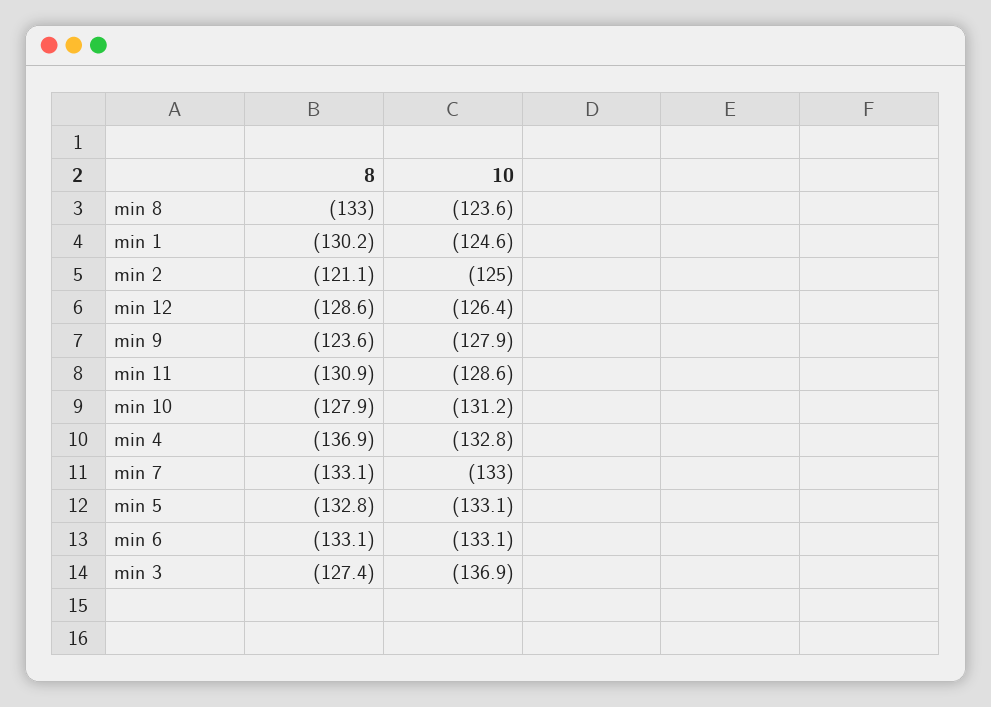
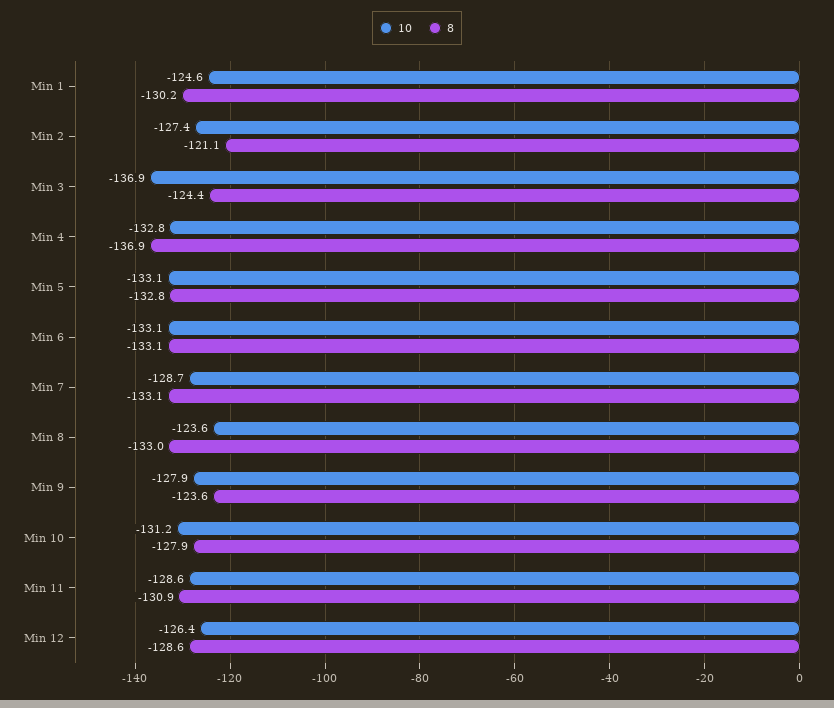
  {
    "8": {
      "min 8": -133,
      "min 1": -130.2,
      "min 2": -121.1,
      "min 12": -128.6,
      "min 9": -123.6,
      "min 11": -130.9,
      "min 10": -127.9,
      "min 4": -136.9,
      "min 7": -133.1,
      "min 5": -132.8,
      "min 6": -133.1,
-     "min 3": -127.4
+     "min 3": -124.4
    },
    "10": {
      "min 8": -123.6,
      "min 1": -124.6,
-     "min 2": -125,
+     "min 2": -127.4,
      "min 12": -126.4,
      "min 9": -127.9,
      "min 11": -128.6,
      "min 10": -131.2,
      "min 4": -132.8,
-     "min 7": -133,
+     "min 7": -128.7,
      "min 5": -133.1,
      "min 6": -133.1,
      "min 3": -136.9
    }
  }

